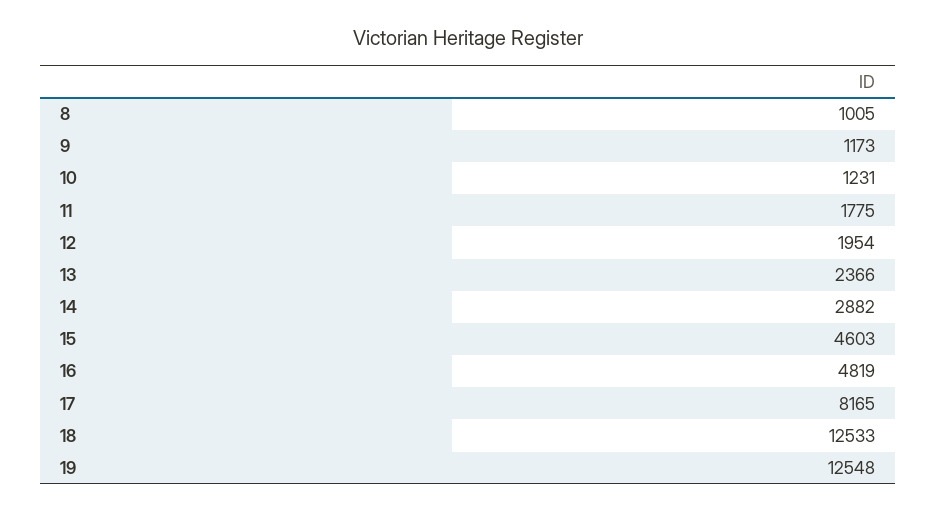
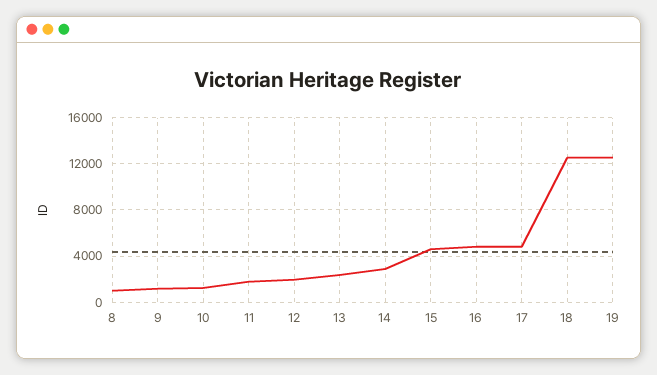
  {
    "8": 1005,
    "9": 1173,
    "10": 1231,
    "11": 1775,
    "12": 1954,
    "13": 2366,
    "14": 2882,
    "15": 4603,
    "16": 4819,
-   "17": 8165,
+   "17": 5000,
    "18": 12533,
    "19": 12548
  }

